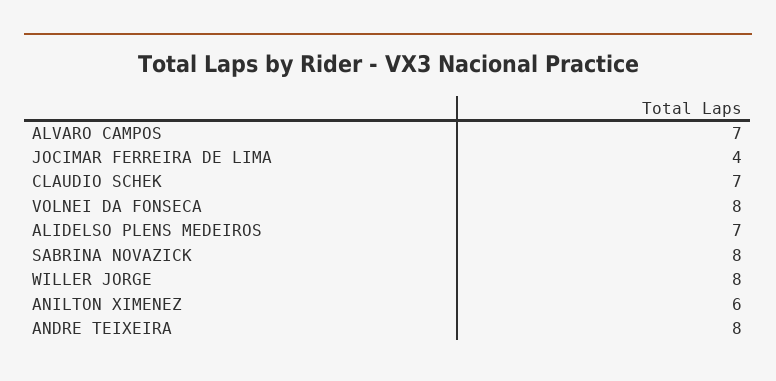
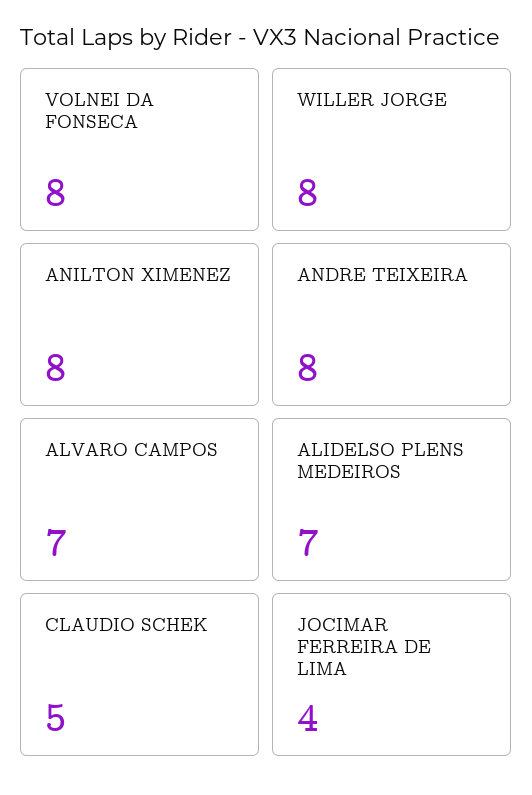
  {
    "ALVARO CAMPOS": 7,
    "JOCIMAR FERREIRA DE LIMA": 4,
-   "CLAUDIO SCHEK": 7,
+   "CLAUDIO SCHEK": 5,
    "VOLNEI DA FONSECA": 8,
    "ALIDELSO PLENS MEDEIROS": 7,
-   "SABRINA NOVAZICK": 8,
    "WILLER JORGE": 8,
-   "ANILTON XIMENEZ": 6,
+   "ANILTON XIMENEZ": 8,
    "ANDRE TEIXEIRA": 8
  }

